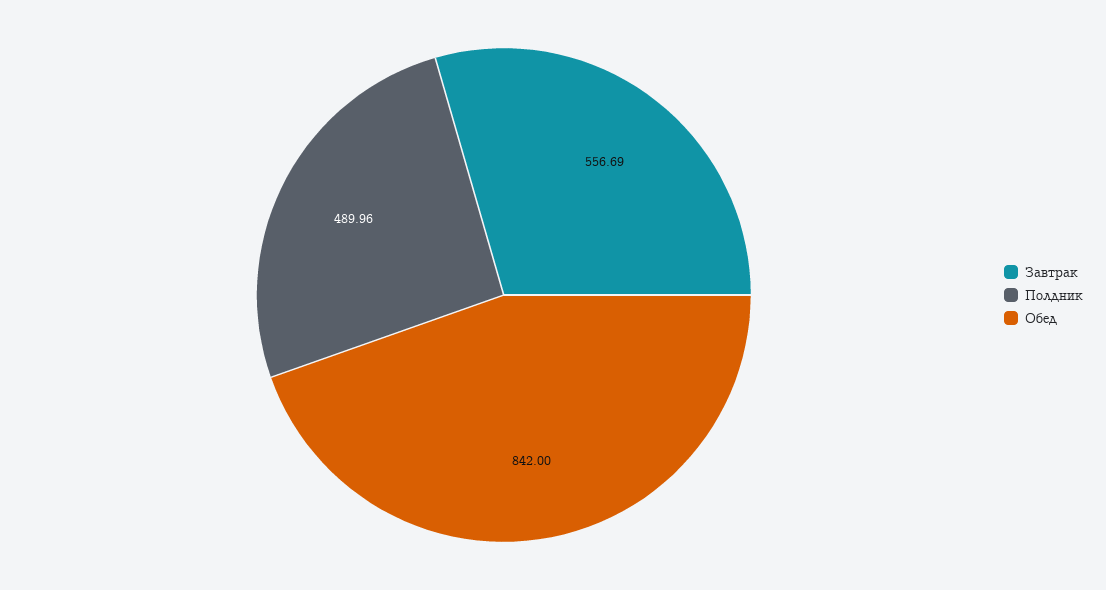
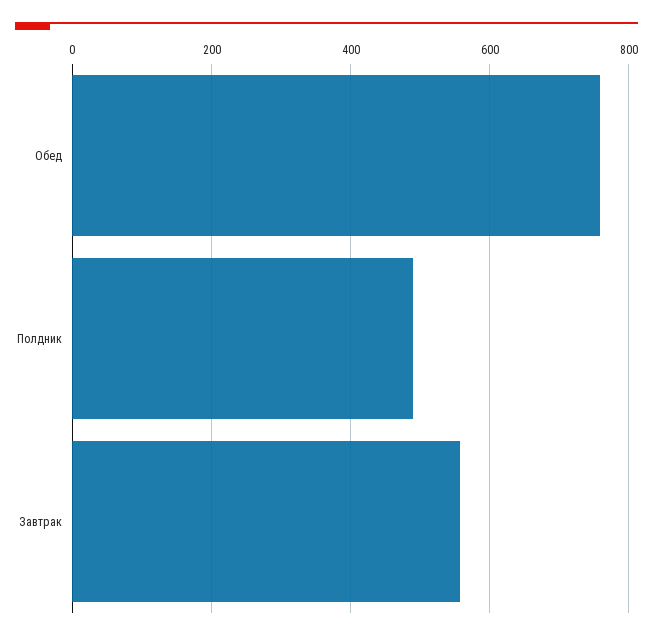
  {
    "Завтрак": 556.69,
    "Полдник": 489.96,
-   "Обед": 842
+   "Обед": 760
  }

